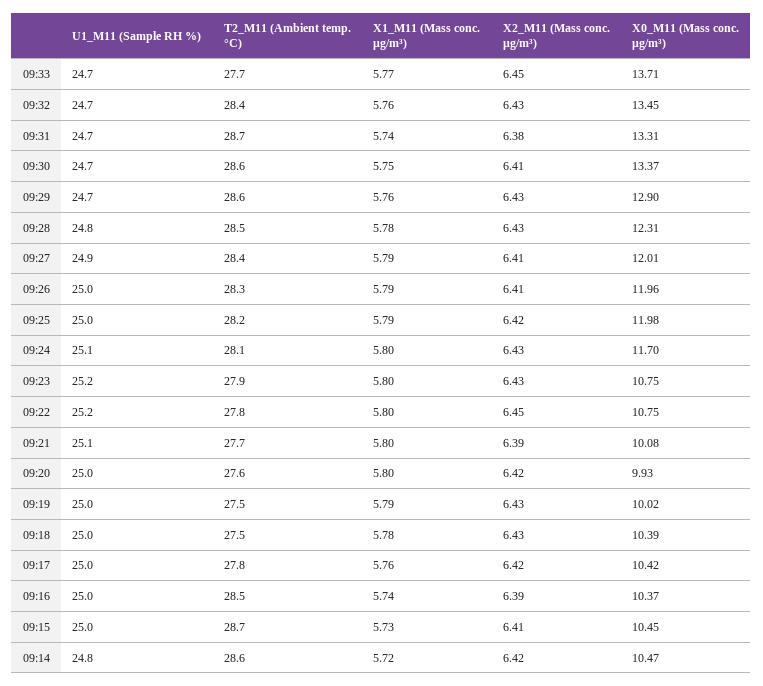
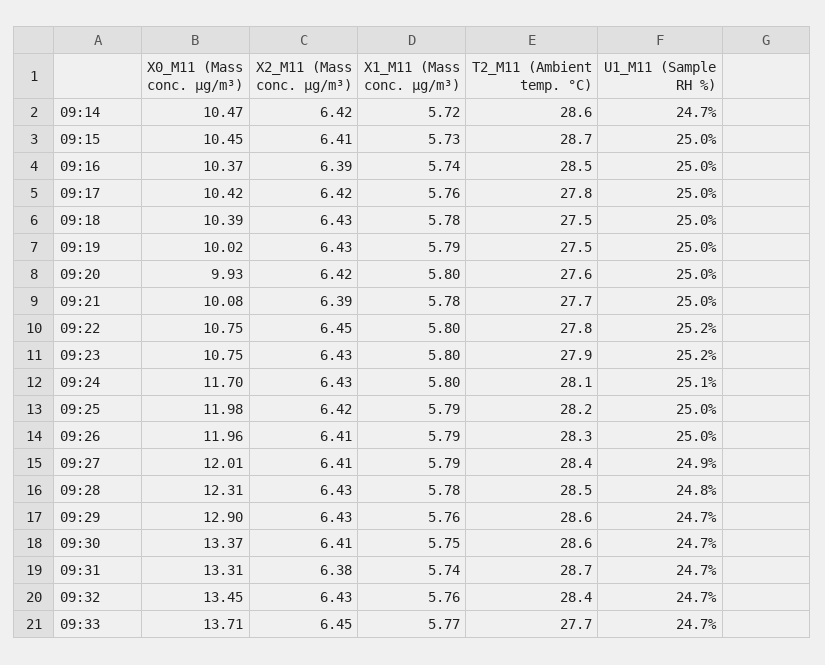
  {
    "U1_M11 (Sample RH %)": {
      "09:33": 24.7,
      "09:32": 24.7,
      "09:31": 24.7,
      "09:30": 24.7,
      "09:29": 24.7,
      "09:28": 24.8,
      "09:27": 24.9,
      "09:26": 25,
      "09:25": 25,
      "09:24": 25.1,
      "09:23": 25.2,
      "09:22": 25.2,
-     "09:21": 25.1,
+     "09:21": 25,
      "09:20": 25,
      "09:19": 25,
      "09:18": 25,
      "09:17": 25,
      "09:16": 25,
      "09:15": 25,
-     "09:14": 24.8
+     "09:14": 24.7
    },
    "T2_M11 (Ambient temp. °C)": {
      "09:33": 27.7,
      "09:32": 28.4,
      "09:31": 28.7,
      "09:30": 28.6,
      "09:29": 28.6,
      "09:28": 28.5,
      "09:27": 28.4,
      "09:26": 28.3,
      "09:25": 28.2,
      "09:24": 28.1,
      "09:23": 27.9,
      "09:22": 27.8,
      "09:21": 27.7,
      "09:20": 27.6,
      "09:19": 27.5,
      "09:18": 27.5,
      "09:17": 27.8,
      "09:16": 28.5,
      "09:15": 28.7,
      "09:14": 28.6
    },
    "X1_M11 (Mass conc. μg/m³)": {
      "09:33": 5.77,
      "09:32": 5.76,
      "09:31": 5.74,
      "09:30": 5.75,
      "09:29": 5.76,
      "09:28": 5.78,
      "09:27": 5.79,
      "09:26": 5.79,
      "09:25": 5.79,
      "09:24": 5.8,
      "09:23": 5.8,
      "09:22": 5.8,
-     "09:21": 5.8,
+     "09:21": 5.78,
      "09:20": 5.8,
      "09:19": 5.79,
      "09:18": 5.78,
      "09:17": 5.76,
      "09:16": 5.74,
      "09:15": 5.73,
      "09:14": 5.72
    },
    "X2_M11 (Mass conc. μg/m³)": {
      "09:33": 6.45,
      "09:32": 6.43,
      "09:31": 6.38,
      "09:30": 6.41,
      "09:29": 6.43,
      "09:28": 6.43,
      "09:27": 6.41,
      "09:26": 6.41,
      "09:25": 6.42,
      "09:24": 6.43,
      "09:23": 6.43,
      "09:22": 6.45,
      "09:21": 6.39,
      "09:20": 6.42,
      "09:19": 6.43,
      "09:18": 6.43,
      "09:17": 6.42,
      "09:16": 6.39,
      "09:15": 6.41,
      "09:14": 6.42
    },
    "X0_M11 (Mass conc. μg/m³)": {
      "09:33": 13.71,
      "09:32": 13.45,
      "09:31": 13.31,
      "09:30": 13.37,
      "09:29": 12.9,
      "09:28": 12.31,
      "09:27": 12.01,
      "09:26": 11.96,
      "09:25": 11.98,
      "09:24": 11.7,
      "09:23": 10.75,
      "09:22": 10.75,
      "09:21": 10.08,
      "09:20": 9.93,
      "09:19": 10.02,
      "09:18": 10.39,
      "09:17": 10.42,
      "09:16": 10.37,
      "09:15": 10.45,
      "09:14": 10.47
    }
  }

